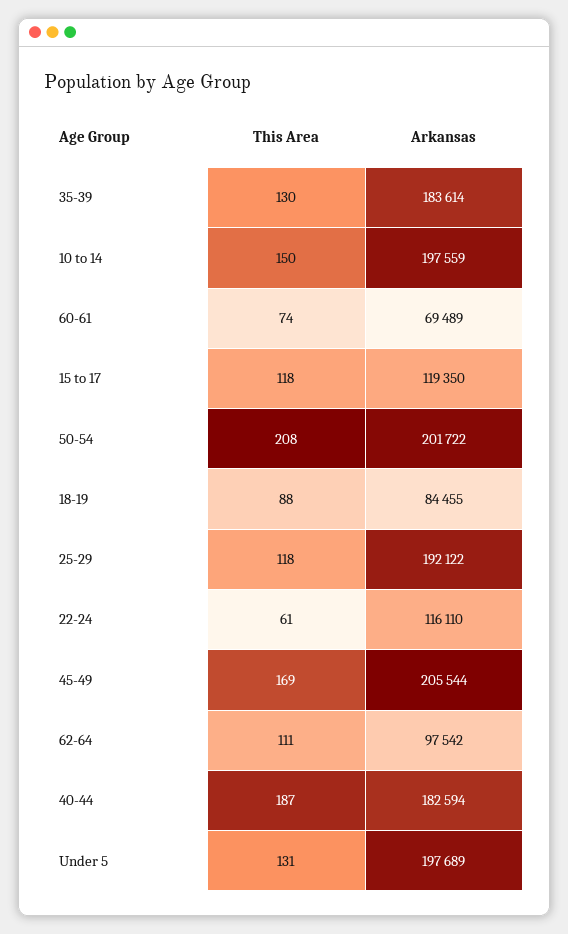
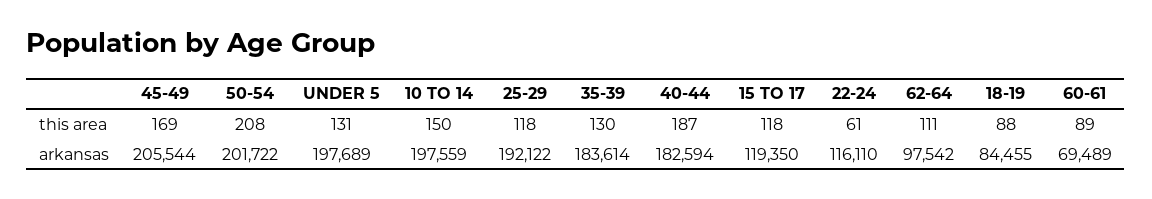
  {
    "This Area": {
      "35-39": 130,
      "10 to 14": 150,
-     "60-61": 74,
+     "60-61": 89,
      "15 to 17": 118,
      "50-54": 208,
      "18-19": 88,
      "25-29": 118,
      "22-24": 61,
      "45-49": 169,
      "62-64": 111,
      "40-44": 187,
      "Under 5": 131
    },
    "Arkansas": {
      "35-39": 183614,
      "10 to 14": 197559,
      "60-61": 69489,
      "15 to 17": 119350,
      "50-54": 201722,
      "18-19": 84455,
      "25-29": 192122,
      "22-24": 116110,
      "45-49": 205544,
      "62-64": 97542,
      "40-44": 182594,
      "Under 5": 197689
    }
  }

